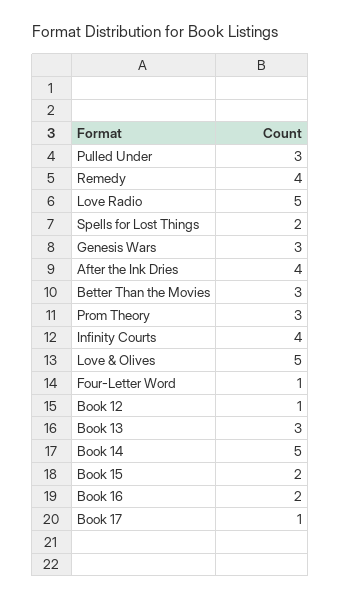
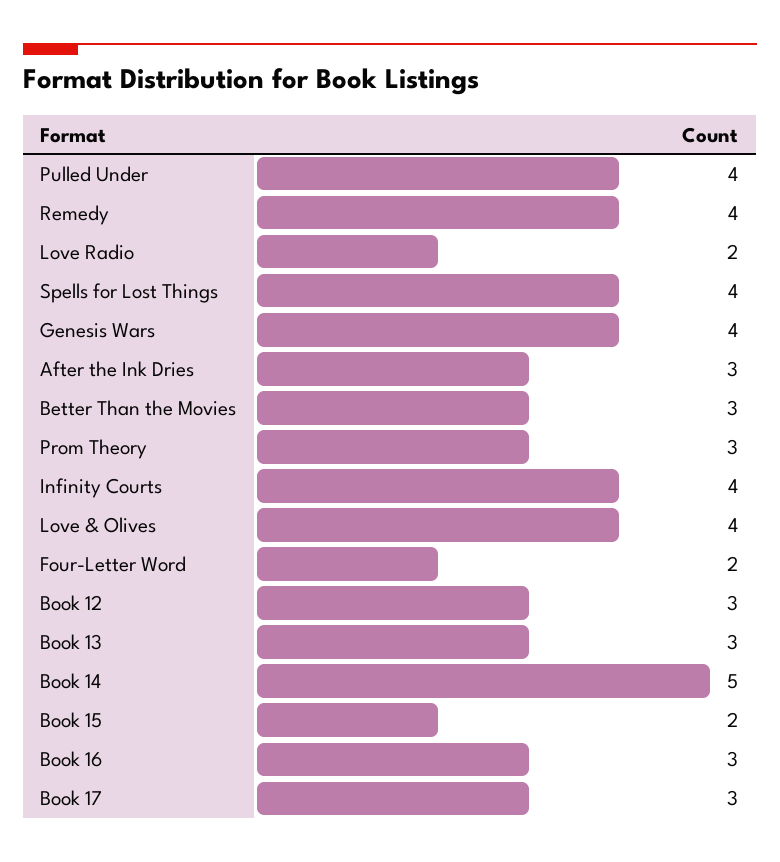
  {
-   "Pulled Under": 3,
+   "Pulled Under": 4,
    "Remedy": 4,
-   "Love Radio": 5,
+   "Love Radio": 2,
-   "Spells for Lost Things": 2,
+   "Spells for Lost Things": 4,
-   "Genesis Wars": 3,
+   "Genesis Wars": 4,
-   "After the Ink Dries": 4,
+   "After the Ink Dries": 3,
    "Better Than the Movies": 3,
    "Prom Theory": 3,
    "Infinity Courts": 4,
-   "Love & Olives": 5,
+   "Love & Olives": 4,
-   "Four-Letter Word": 1,
+   "Four-Letter Word": 2,
-   "Book 12": 1,
+   "Book 12": 3,
    "Book 13": 3,
    "Book 14": 5,
    "Book 15": 2,
-   "Book 16": 2,
+   "Book 16": 3,
-   "Book 17": 1
+   "Book 17": 3
  }

